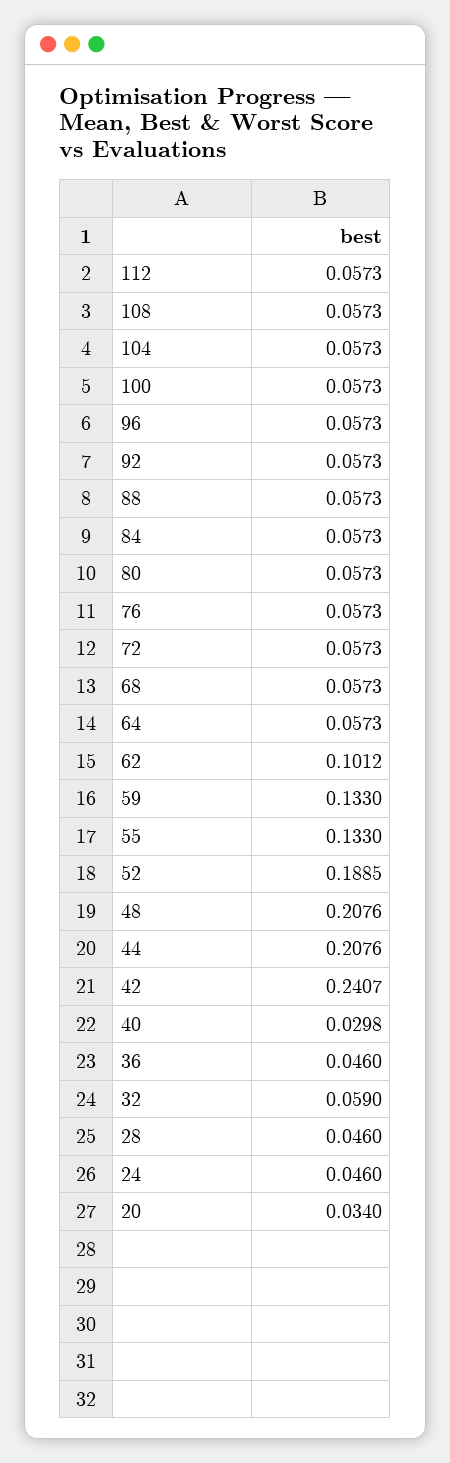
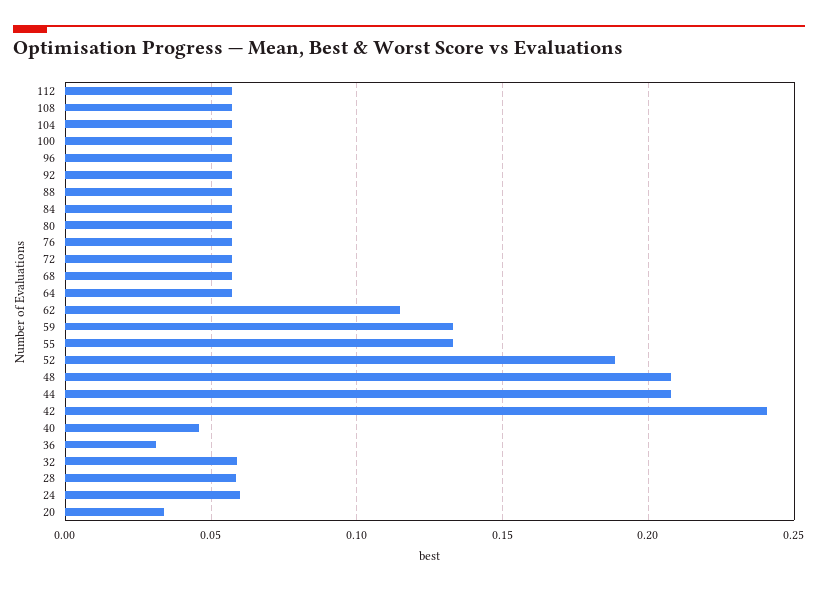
  {
    "112": 0.0573,
    "108": 0.0573,
    "104": 0.0573,
    "100": 0.0573,
    "96": 0.0573,
    "92": 0.0573,
    "88": 0.0573,
    "84": 0.0573,
    "80": 0.0573,
    "76": 0.0573,
    "72": 0.0573,
    "68": 0.0573,
    "64": 0.0573,
-   "62": 0.1012,
+   "62": 0.115,
    "59": 0.133,
    "55": 0.133,
    "52": 0.1885,
    "48": 0.2076,
    "44": 0.2076,
    "42": 0.2407,
-   "40": 0.0298,
+   "40": 0.045,
-   "36": 0.046,
+   "36": 0.03,
    "32": 0.059,
-   "28": 0.046,
+   "28": 0.06,
-   "24": 0.046,
+   "24": 0.06,
    "20": 0.034
  }

